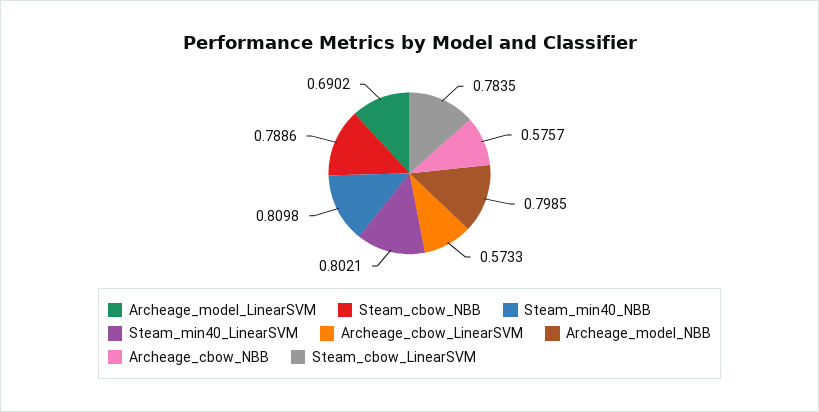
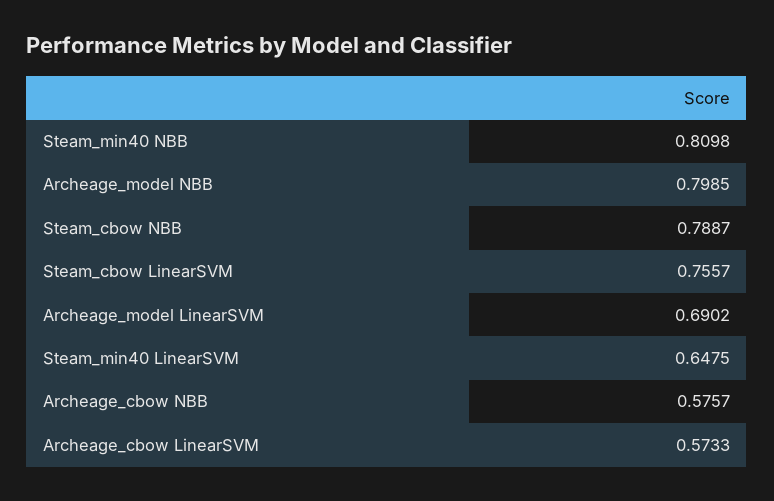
  {
    "Archeage_model_LinearSVM": 0.6902,
-   "Steam_cbow_NBB": 0.7886,
+   "Steam_cbow_NBB": 0.7887,
    "Steam_min40_NBB": 0.8098,
-   "Steam_min40_LinearSVM": 0.8021,
+   "Steam_min40_LinearSVM": 0.6475,
    "Archeage_cbow_LinearSVM": 0.5733,
    "Archeage_model_NBB": 0.7985,
    "Archeage_cbow_NBB": 0.5757,
-   "Steam_cbow_LinearSVM": 0.7835
+   "Steam_cbow_LinearSVM": 0.7557
  }

